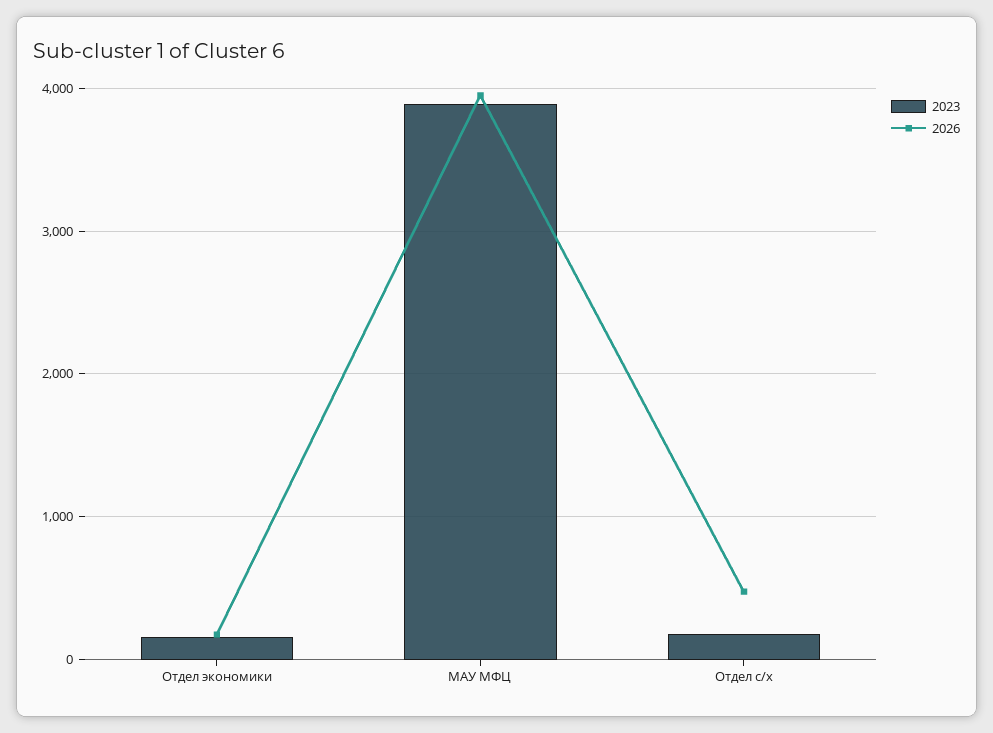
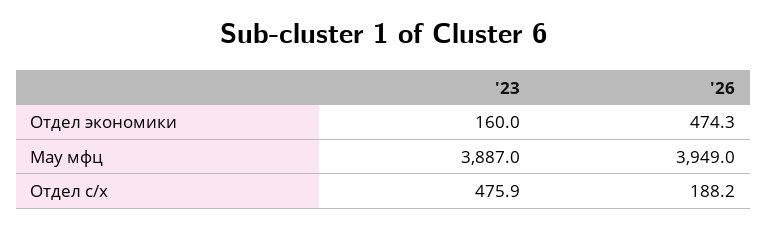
  {
    "2023": {
      "Отдел экономики": 160,
      "МАУ МФЦ": 3887,
-     "Отдел с/х": 200
+     "Отдел с/х": 475.9
    },
    "2026": {
-     "Отдел экономики": 200,
+     "Отдел экономики": 474.3,
      "МАУ МФЦ": 3949,
-     "Отдел с/х": 500
+     "Отдел с/х": 188.2
    }
  }

